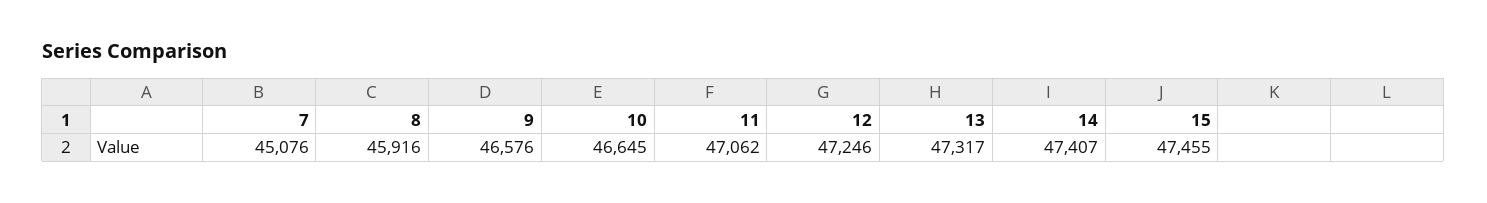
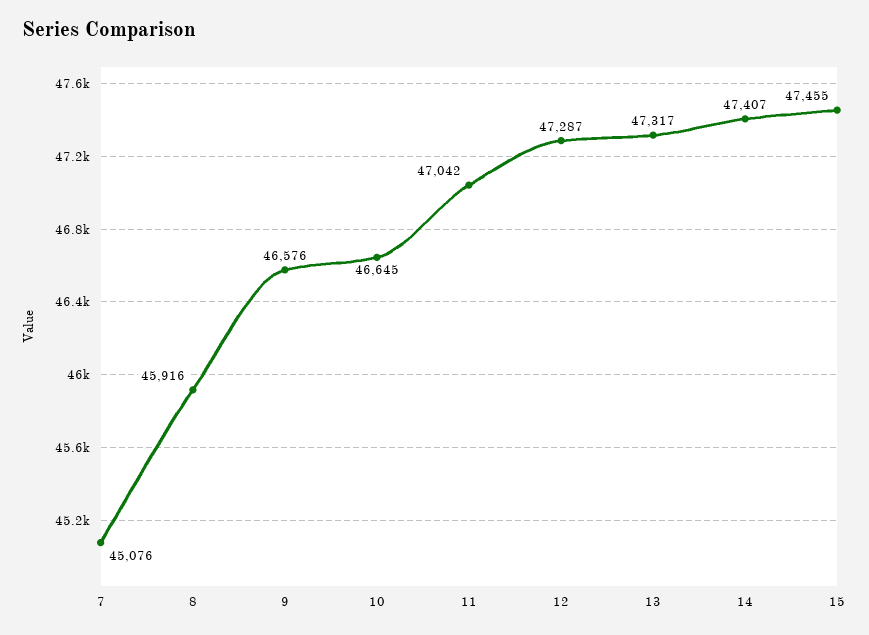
  {
    "7": 45076,
    "8": 45916,
    "9": 46576,
    "10": 46645,
-   "11": 47062,
+   "11": 47042,
-   "12": 47246,
+   "12": 47287,
    "13": 47317,
    "14": 47407,
    "15": 47455
  }

